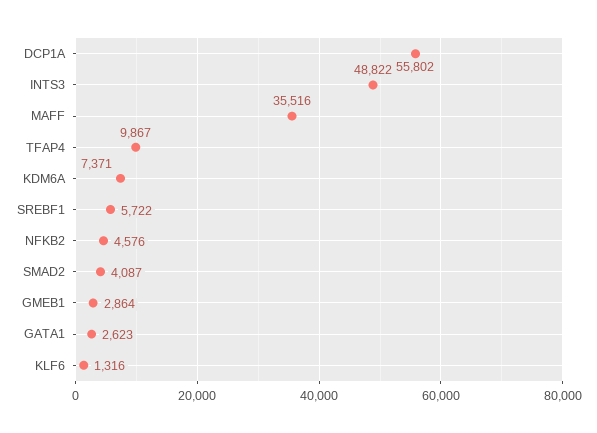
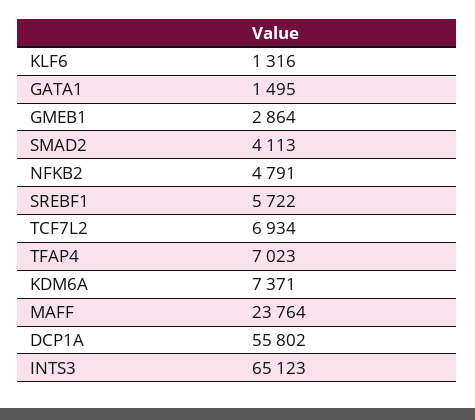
  {
    "DCP1A": 55802,
-   "INTS3": 48822,
+   "INTS3": 65123,
-   "MAFF": 35516,
+   "MAFF": 23764,
-   "TFAP4": 9867,
+   "TFAP4": 7023,
    "KDM6A": 7371,
    "SREBF1": 5722,
-   "NFKB2": 4576,
+   "NFKB2": 4791,
-   "SMAD2": 4087,
+   "SMAD2": 4113,
    "GMEB1": 2864,
-   "GATA1": 2623,
+   "GATA1": 1495,
-   "KLF6": 1316
+   "KLF6": 1316,
+   "TCF7L2": 6934
  }

